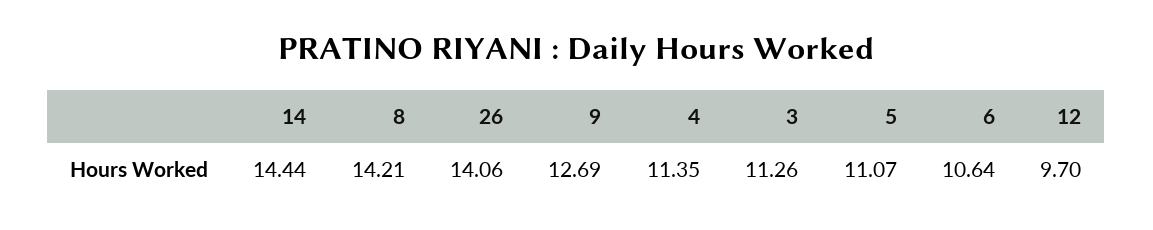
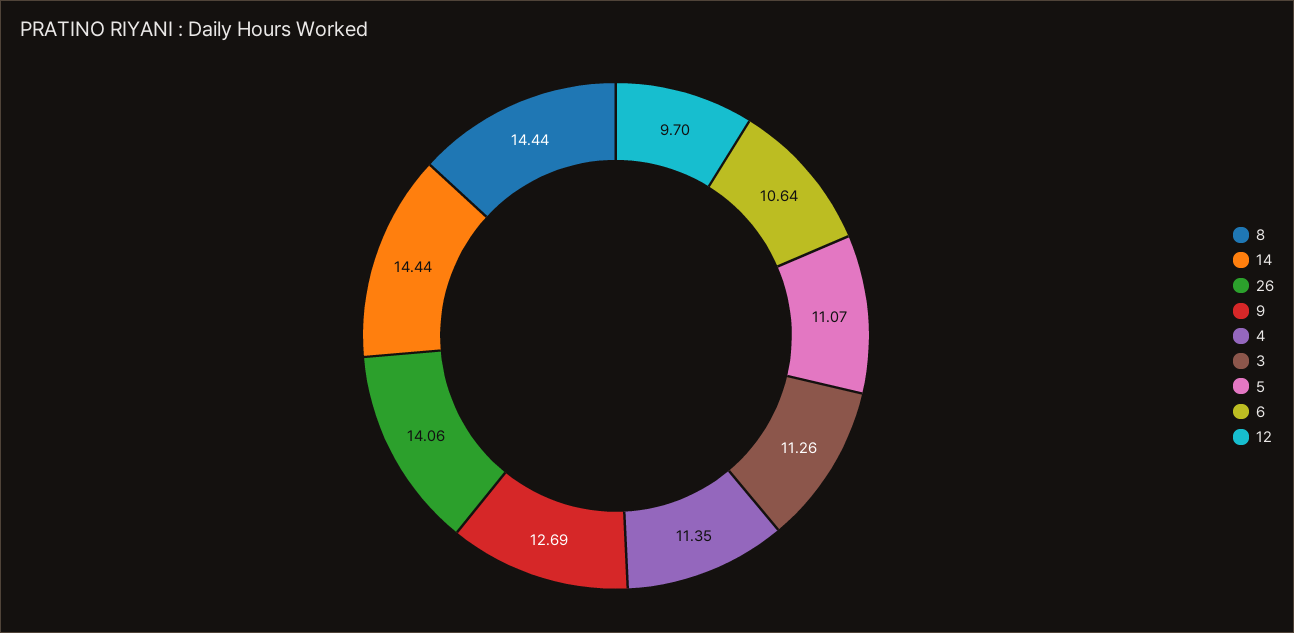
  {
    "14": 14.44,
-   "8": 14.21,
+   "8": 14.44,
    "26": 14.06,
    "9": 12.69,
    "4": 11.35,
    "3": 11.26,
    "5": 11.07,
    "6": 10.64,
    "12": 9.7
  }

